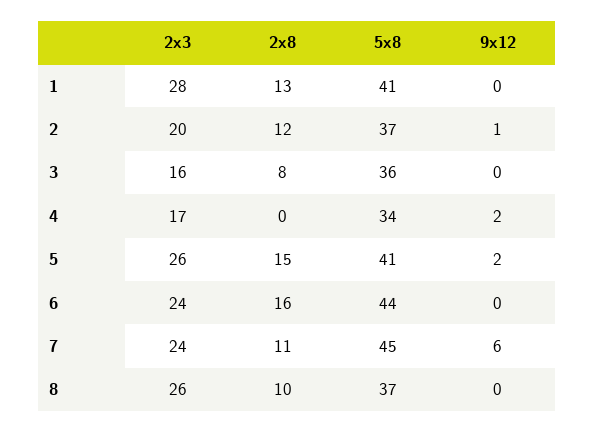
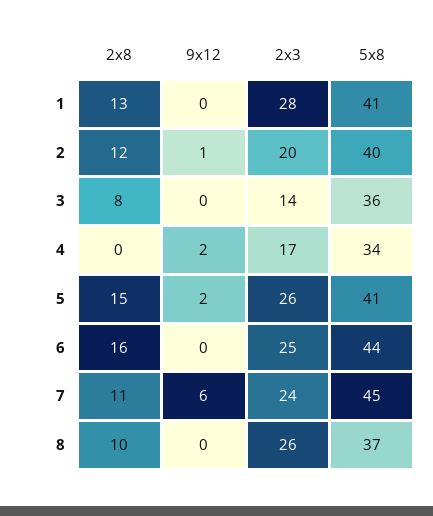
  {
    "2x3": {
      "1": 28,
      "2": 20,
-     "3": 16,
+     "3": 14,
      "4": 17,
      "5": 26,
-     "6": 24,
+     "6": 25,
      "7": 24,
      "8": 26
    },
    "2x8": {
      "1": 13,
      "2": 12,
      "3": 8,
      "4": 0,
      "5": 15,
      "6": 16,
      "7": 11,
      "8": 10
    },
    "5x8": {
      "1": 41,
-     "2": 37,
+     "2": 40,
      "3": 36,
      "4": 34,
      "5": 41,
      "6": 44,
      "7": 45,
      "8": 37
    },
    "9x12": {
      "1": 0,
      "2": 1,
      "3": 0,
      "4": 2,
      "5": 2,
      "6": 0,
      "7": 6,
      "8": 0
    }
  }

